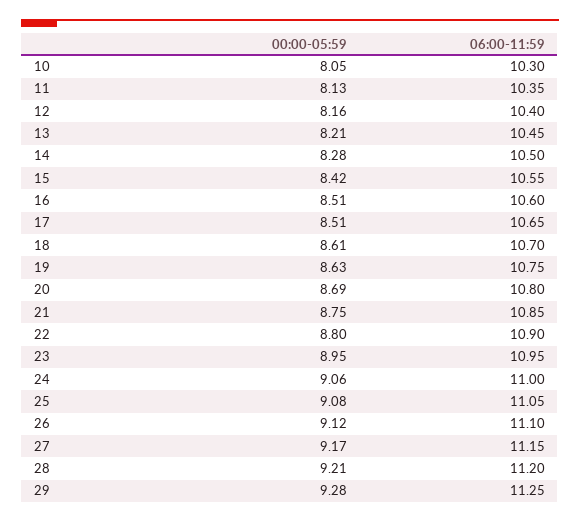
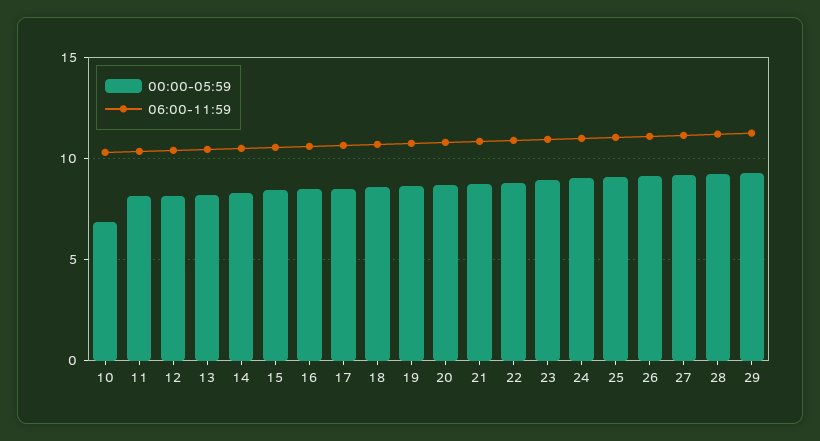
  {
    "00:00-05:59": {
-     "10": 8.05,
+     "10": 7,
      "11": 8.13,
      "12": 8.16,
      "13": 8.21,
      "14": 8.28,
      "15": 8.42,
      "16": 8.51,
      "17": 8.51,
      "18": 8.61,
      "19": 8.63,
      "20": 8.69,
      "21": 8.75,
      "22": 8.8,
      "23": 8.95,
      "24": 9.06,
      "25": 9.08,
      "26": 9.12,
      "27": 9.17,
      "28": 9.21,
      "29": 9.28
    },
    "06:00-11:59": {
      "10": 10.3,
      "11": 10.35,
      "12": 10.4,
      "13": 10.45,
      "14": 10.5,
      "15": 10.55,
      "16": 10.6,
      "17": 10.65,
      "18": 10.7,
      "19": 10.75,
      "20": 10.8,
      "21": 10.85,
      "22": 10.9,
      "23": 10.95,
      "24": 11,
      "25": 11.05,
      "26": 11.1,
      "27": 11.15,
      "28": 11.2,
      "29": 11.25
    }
  }

